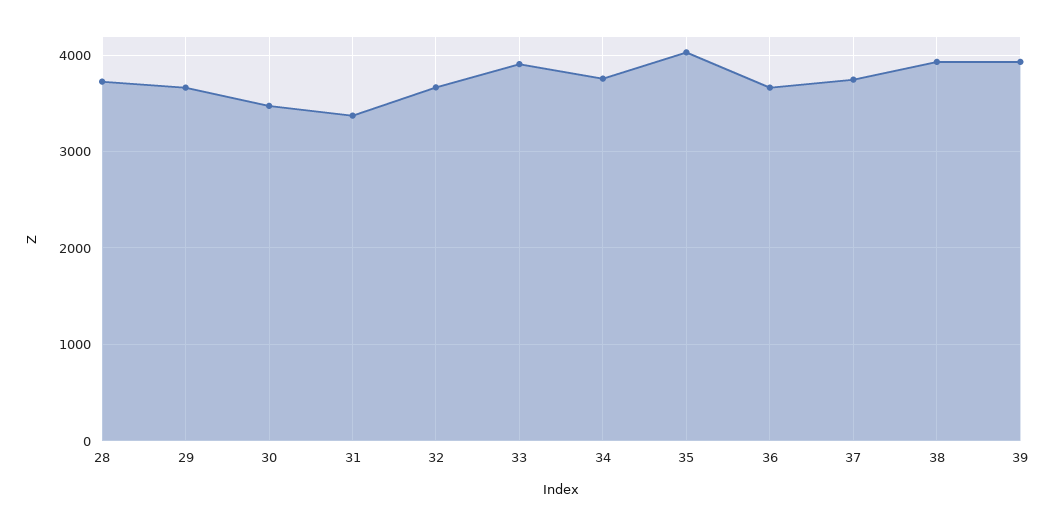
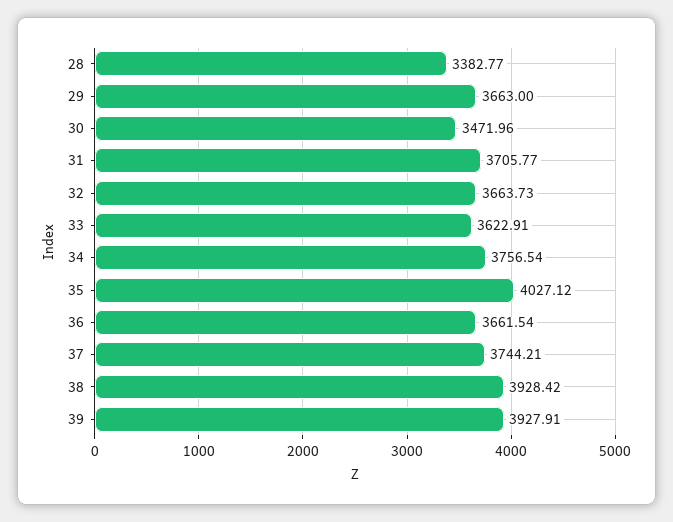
  {
-   "28": 3700,
+   "28": 3382.77,
    "29": 3663,
    "30": 3471.96,
-   "31": 3400,
+   "31": 3705.77,
    "32": 3663.73,
-   "33": 3900,
+   "33": 3622.91,
    "34": 3756.54,
    "35": 4027.12,
    "36": 3661.54,
    "37": 3744.21,
    "38": 3928.42,
    "39": 3927.91
  }

